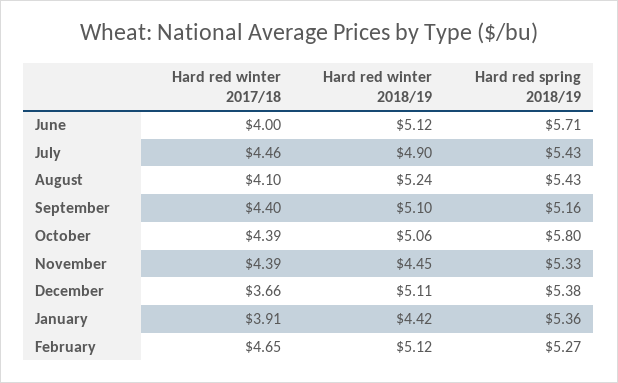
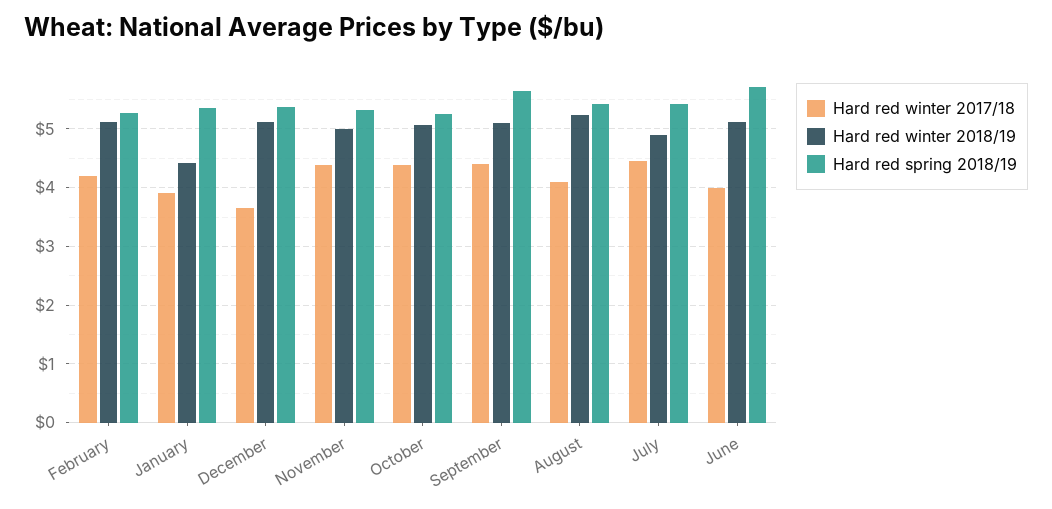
  {
    "Hard red winter 2017/18": {
      "June": 4,
      "July": 4.46,
      "August": 4.1,
      "September": 4.4,
      "October": 4.39,
      "November": 4.39,
      "December": 3.66,
      "January": 3.91,
-     "February": 4.65
+     "February": 4.2
    },
    "Hard red winter 2018/19": {
      "June": 5.12,
      "July": 4.9,
      "August": 5.24,
      "September": 5.1,
      "October": 5.06,
-     "November": 4.45,
+     "November": 5,
      "December": 5.11,
      "January": 4.42,
      "February": 5.12
    },
    "Hard red spring 2018/19": {
      "June": 5.71,
      "July": 5.43,
      "August": 5.43,
-     "September": 5.16,
+     "September": 5.6,
-     "October": 5.8,
+     "October": 5.2,
      "November": 5.33,
      "December": 5.38,
      "January": 5.36,
      "February": 5.27
    }
  }

